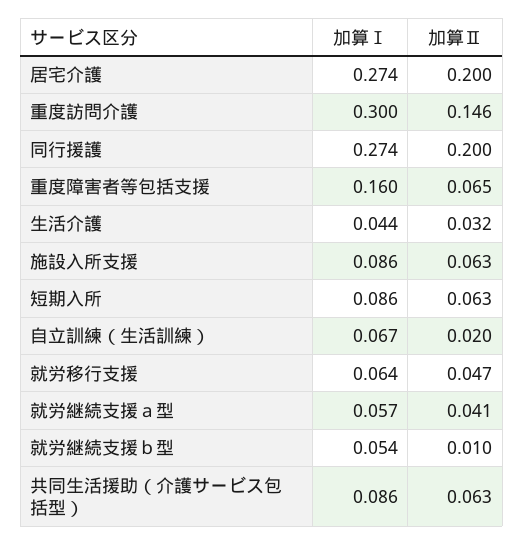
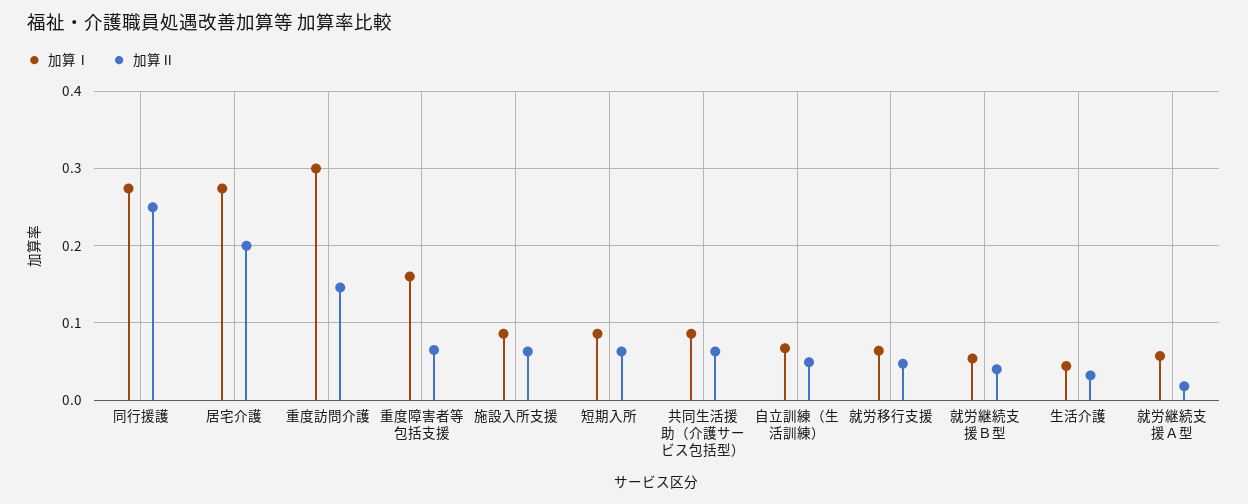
  {
    "加算Ⅰ": {
      "居宅介護": 0.274,
      "重度訪問介護": 0.3,
      "同行援護": 0.274,
      "重度障害者等包括支援": 0.16,
      "生活介護": 0.044,
      "施設入所支援": 0.086,
      "短期入所": 0.086,
      "自立訓練（生活訓練）": 0.067,
      "就労移行支援": 0.064,
      "就労継続支援ａ型": 0.057,
      "就労継続支援ｂ型": 0.054,
      "共同生活援助（介護サービス包括型）": 0.086
    },
    "加算Ⅱ": {
      "居宅介護": 0.2,
      "重度訪問介護": 0.146,
-     "同行援護": 0.2,
+     "同行援護": 0.25,
      "重度障害者等包括支援": 0.065,
      "生活介護": 0.032,
      "施設入所支援": 0.063,
      "短期入所": 0.063,
-     "自立訓練（生活訓練）": 0.02,
+     "自立訓練（生活訓練）": 0.05,
      "就労移行支援": 0.047,
-     "就労継続支援ａ型": 0.041,
+     "就労継続支援ａ型": 0.02,
-     "就労継続支援ｂ型": 0.01,
+     "就労継続支援ｂ型": 0.04,
      "共同生活援助（介護サービス包括型）": 0.063
    }
  }

